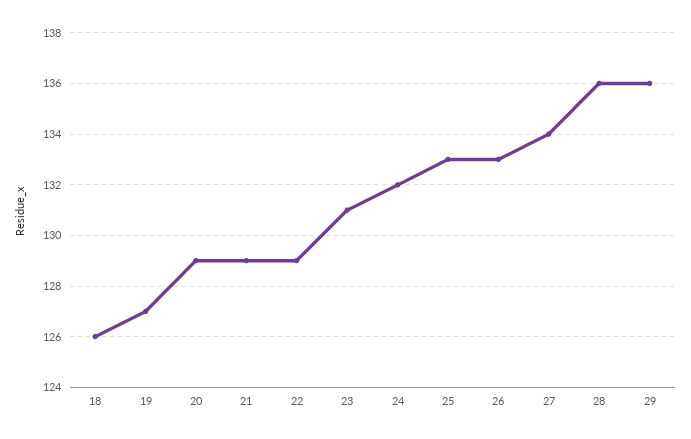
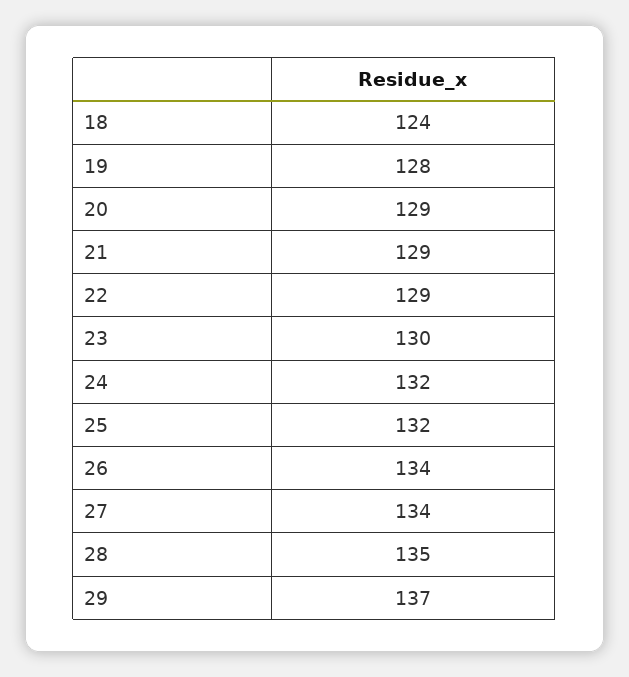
  {
-   "18": 126,
+   "18": 124,
-   "19": 127,
+   "19": 128,
    "20": 129,
    "21": 129,
    "22": 129,
-   "23": 131,
+   "23": 130,
    "24": 132,
-   "25": 133,
+   "25": 132,
-   "26": 133,
+   "26": 134,
    "27": 134,
-   "28": 136,
+   "28": 135,
-   "29": 136
+   "29": 137
  }

